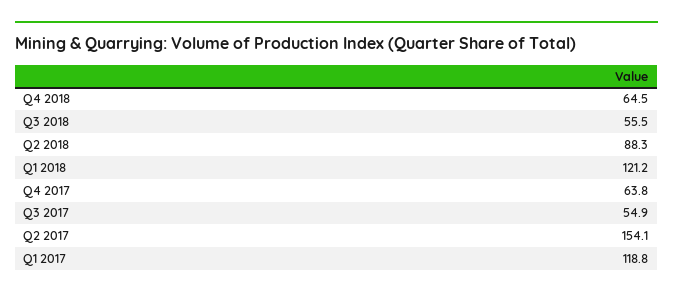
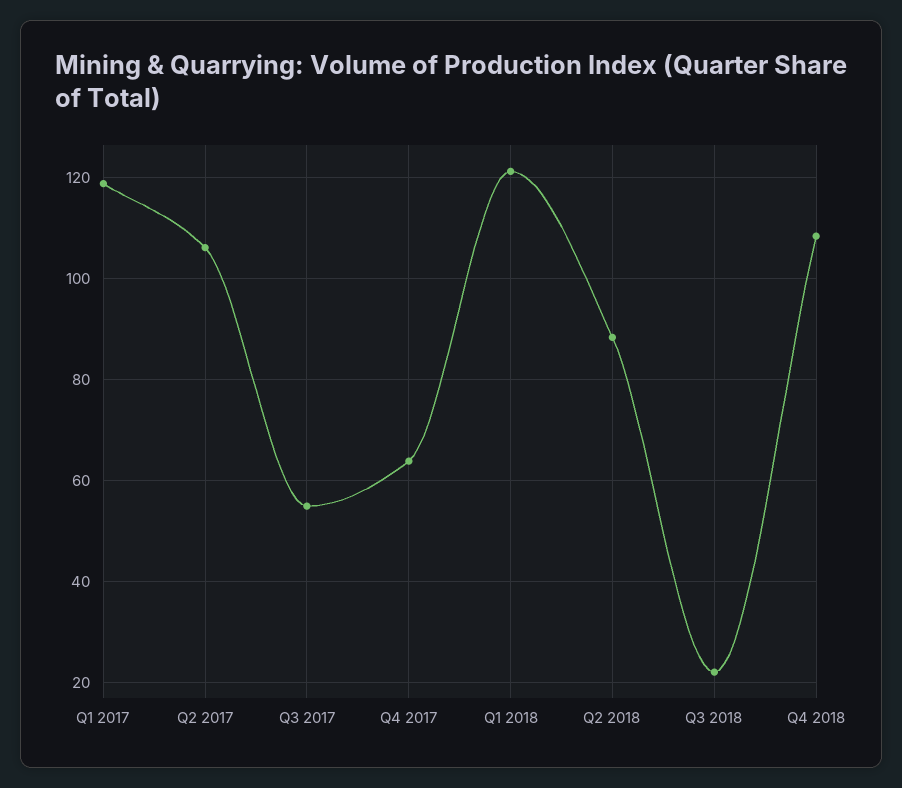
  {
-   "Q4 2018": 64.5,
+   "Q4 2018": 108,
-   "Q3 2018": 55.5,
+   "Q3 2018": 22,
    "Q2 2018": 88.3,
    "Q1 2018": 121.2,
    "Q4 2017": 63.8,
    "Q3 2017": 54.9,
-   "Q2 2017": 154.1,
+   "Q2 2017": 106,
    "Q1 2017": 118.8
  }

